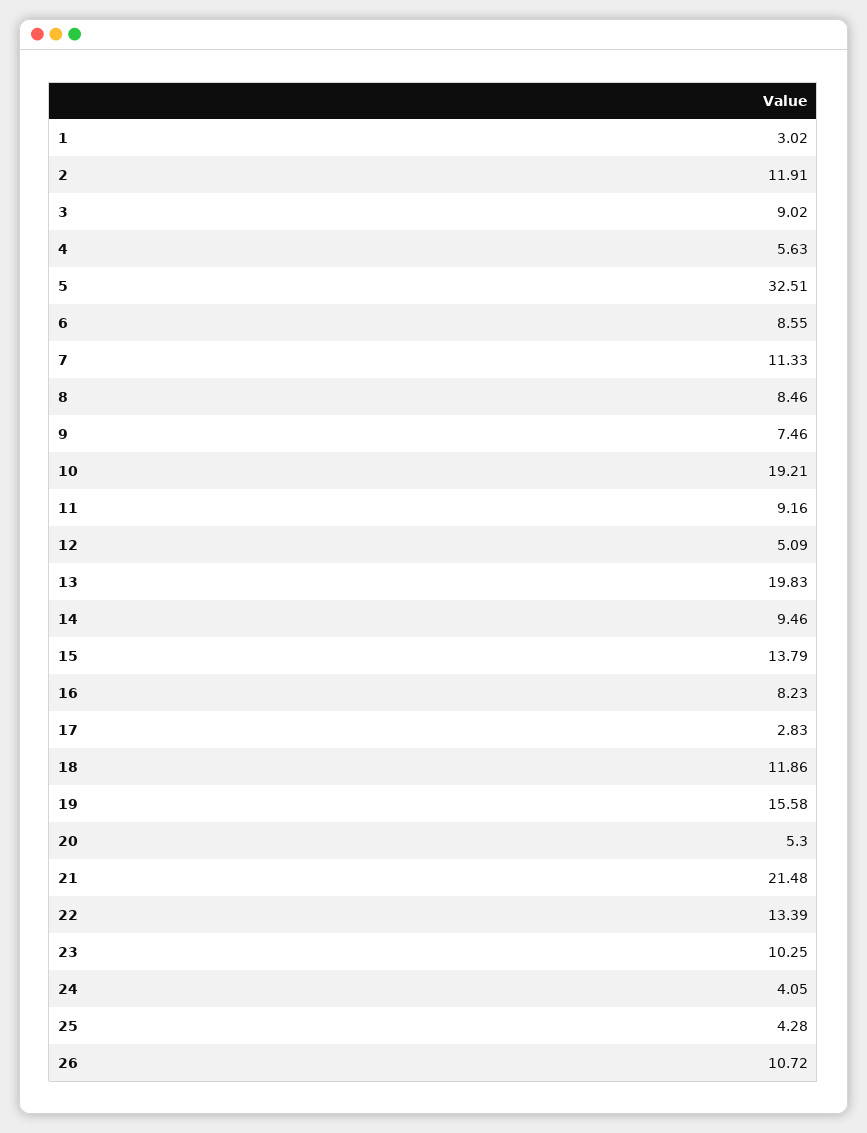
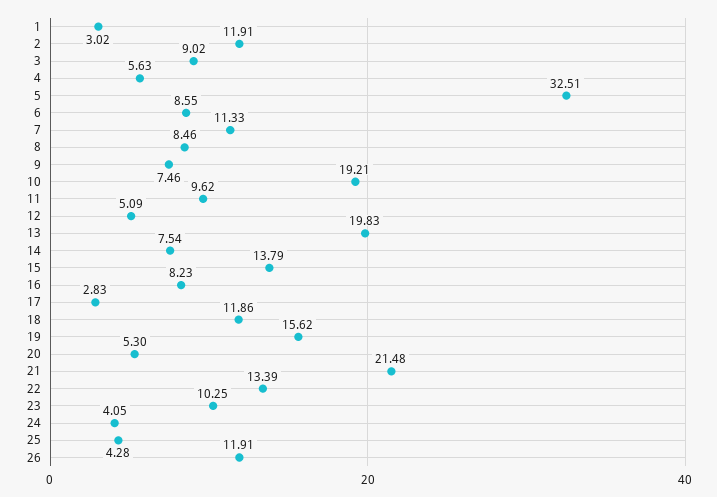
  {
    "1": 3.02,
    "2": 11.91,
    "3": 9.02,
    "4": 5.63,
    "5": 32.51,
    "6": 8.55,
    "7": 11.33,
    "8": 8.46,
    "9": 7.46,
    "10": 19.21,
-   "11": 9.16,
+   "11": 9.62,
    "12": 5.09,
    "13": 19.83,
-   "14": 9.46,
+   "14": 7.54,
    "15": 13.79,
    "16": 8.23,
    "17": 2.83,
    "18": 11.86,
-   "19": 15.58,
+   "19": 15.62,
    "20": 5.3,
    "21": 21.48,
    "22": 13.39,
    "23": 10.25,
    "24": 4.05,
    "25": 4.28,
-   "26": 10.72
+   "26": 11.91
  }

